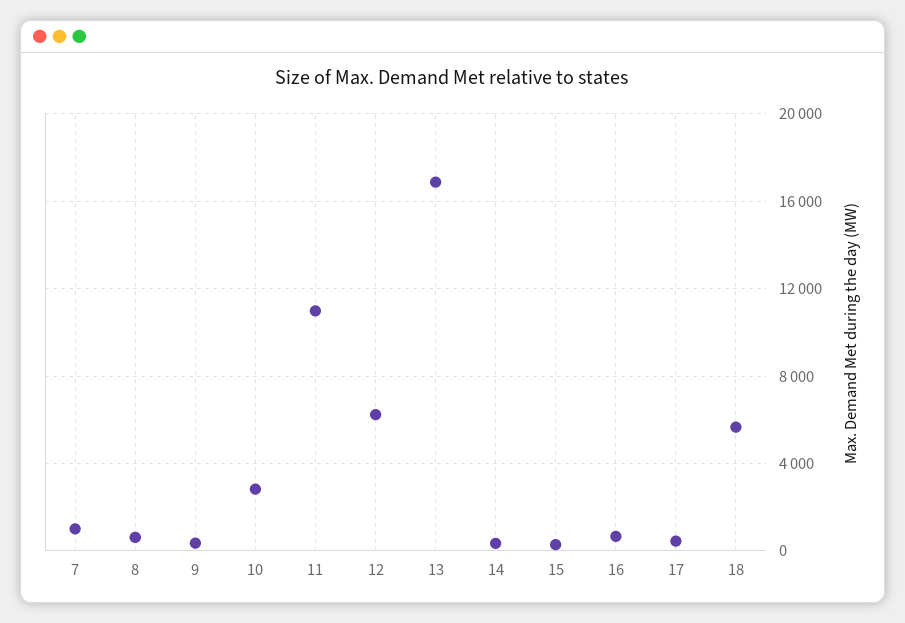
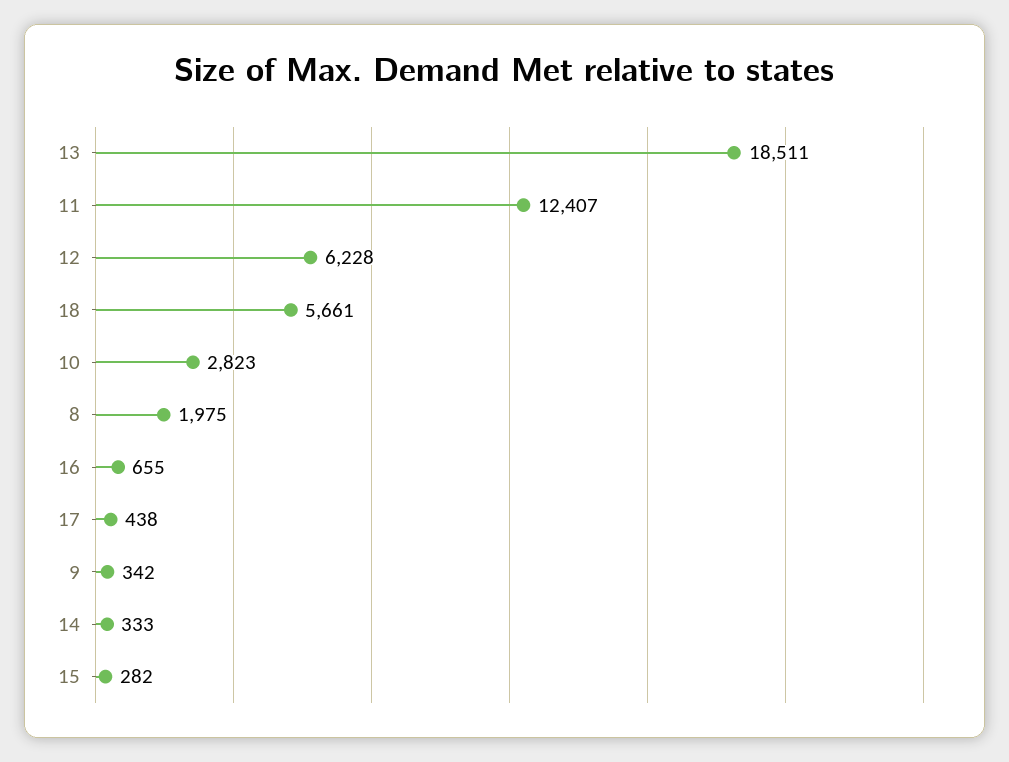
  {
-   "7": 1000,
-   "8": 500,
+   "8": 1975,
    "9": 342,
    "10": 2823,
-   "11": 11000,
+   "11": 12407,
    "12": 6228,
-   "13": 17000,
+   "13": 18511,
    "14": 333,
    "15": 282,
    "16": 655,
    "17": 438,
    "18": 5661
  }

